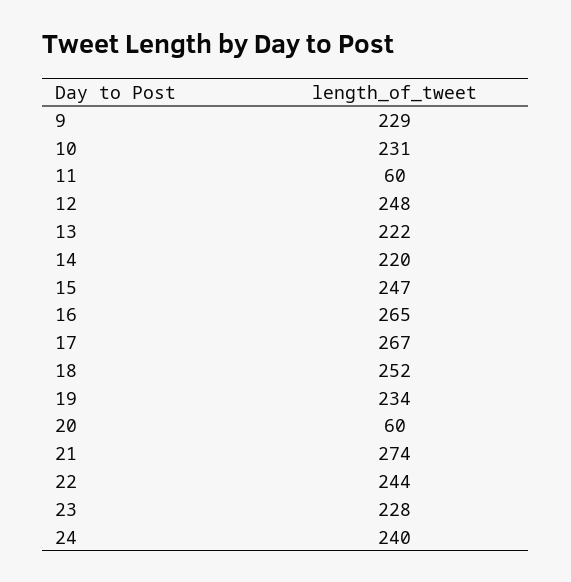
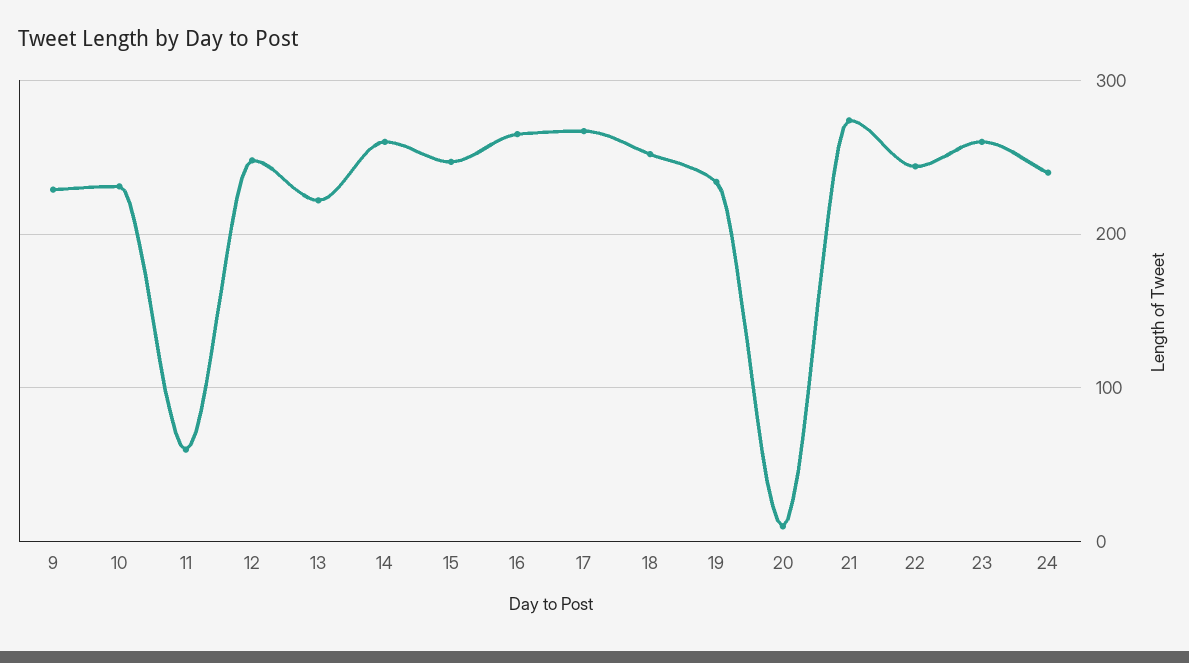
  {
    "9": 229,
    "10": 231,
    "11": 60,
    "12": 248,
    "13": 222,
-   "14": 220,
+   "14": 260,
    "15": 247,
    "16": 265,
    "17": 267,
    "18": 252,
    "19": 234,
-   "20": 60,
+   "20": 10,
    "21": 274,
    "22": 244,
-   "23": 228,
+   "23": 260,
    "24": 240
  }

